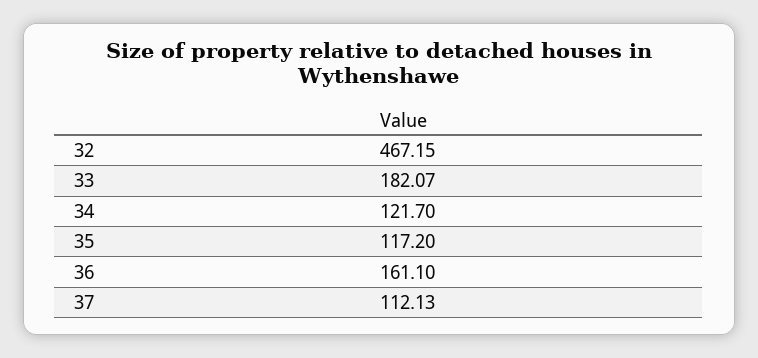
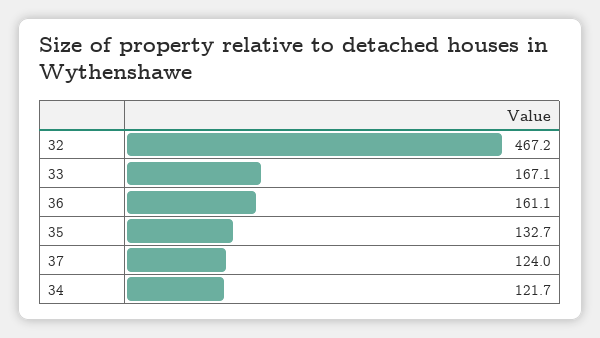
  {
    "32": 467.15,
-   "33": 182.07,
+   "33": 167.1,
    "34": 121.7,
-   "35": 117.2,
+   "35": 132.7,
    "36": 161.1,
-   "37": 112.13
+   "37": 124
  }

